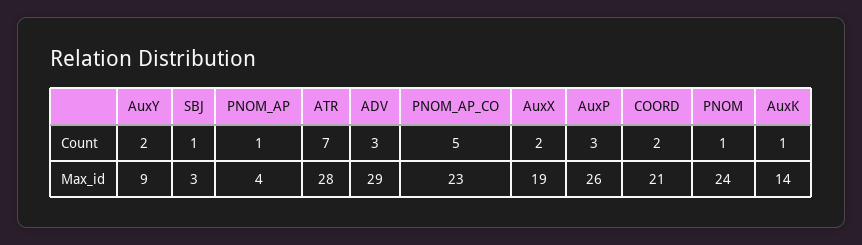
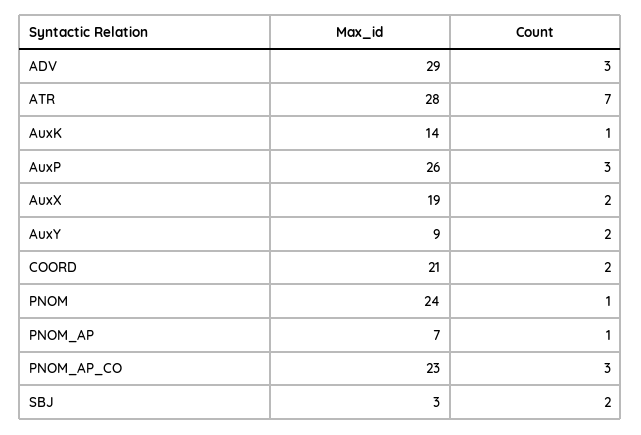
  {
    "AuxY": {
      "Count": 2,
      "Max_id": 9
    },
    "SBJ": {
-     "Count": 1,
+     "Count": 2,
      "Max_id": 3
    },
    "PNOM_AP": {
      "Count": 1,
-     "Max_id": 4
+     "Max_id": 7
    },
    "ATR": {
      "Count": 7,
      "Max_id": 28
    },
    "ADV": {
      "Count": 3,
      "Max_id": 29
    },
    "PNOM_AP_CO": {
-     "Count": 5,
+     "Count": 3,
      "Max_id": 23
    },
    "AuxX": {
      "Count": 2,
      "Max_id": 19
    },
    "AuxP": {
      "Count": 3,
      "Max_id": 26
    },
    "COORD": {
      "Count": 2,
      "Max_id": 21
    },
    "PNOM": {
      "Count": 1,
      "Max_id": 24
    },
    "AuxK": {
      "Count": 1,
      "Max_id": 14
    }
  }

